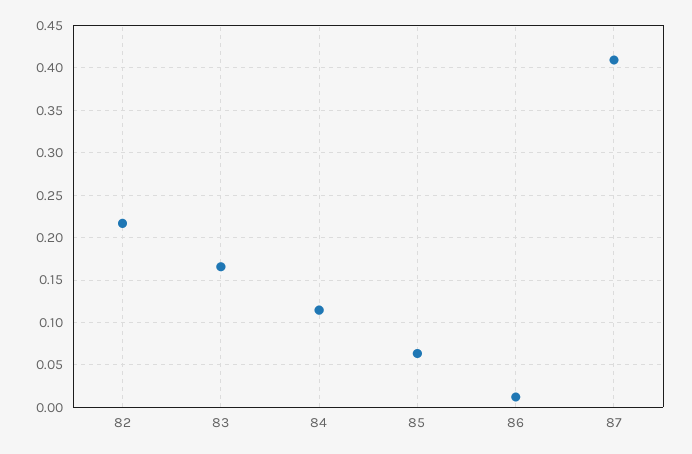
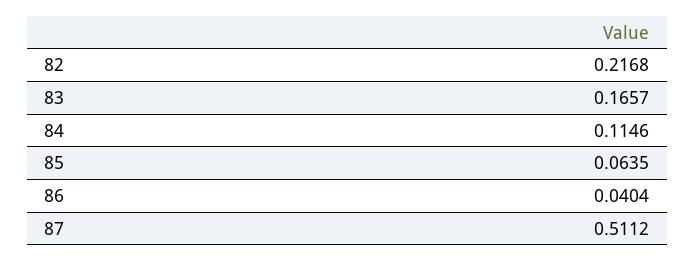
  {
    "82": 0.2168,
    "83": 0.1657,
    "84": 0.1146,
    "85": 0.0635,
-   "86": 0.01,
+   "86": 0.0404,
-   "87": 0.41
+   "87": 0.5112
  }

